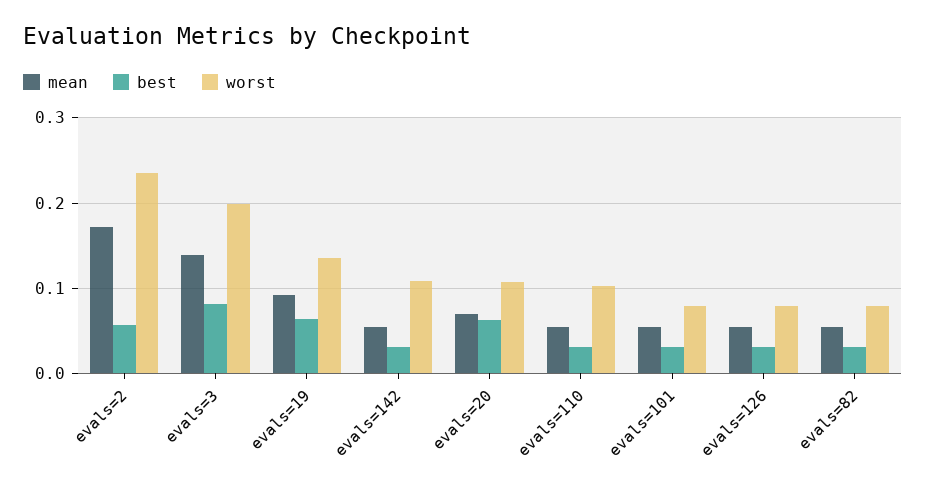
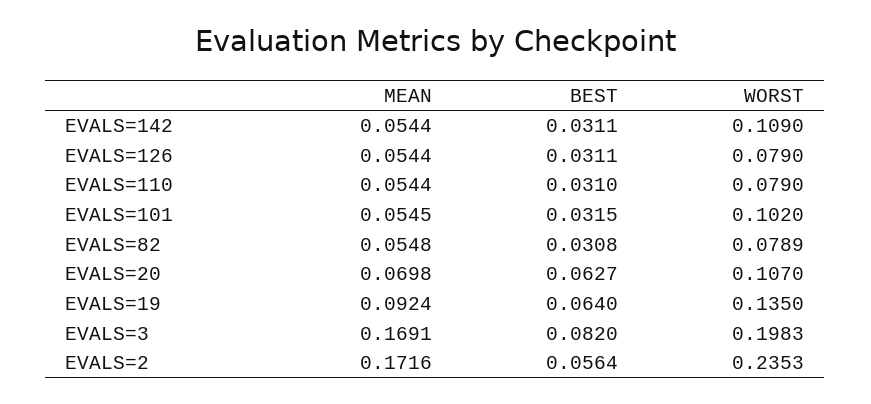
  {
    "mean": {
      "evals=2": 0.1716,
-     "evals=3": 0.14,
+     "evals=3": 0.1691,
      "evals=19": 0.0924,
      "evals=142": 0.0544,
      "evals=20": 0.0698,
      "evals=110": 0.0544,
      "evals=101": 0.0545,
      "evals=126": 0.0544,
      "evals=82": 0.0548
    },
    "best": {
      "evals=2": 0.0564,
      "evals=3": 0.082,
      "evals=19": 0.064,
      "evals=142": 0.0311,
      "evals=20": 0.0627,
      "evals=110": 0.031,
      "evals=101": 0.0315,
      "evals=126": 0.0311,
      "evals=82": 0.0308
    },
    "worst": {
      "evals=2": 0.2353,
      "evals=3": 0.1983,
      "evals=19": 0.135,
      "evals=142": 0.109,
      "evals=20": 0.107,
-     "evals=110": 0.1,
+     "evals=110": 0.079,
-     "evals=101": 0.08,
+     "evals=101": 0.102,
      "evals=126": 0.079,
      "evals=82": 0.0789
    }
  }

